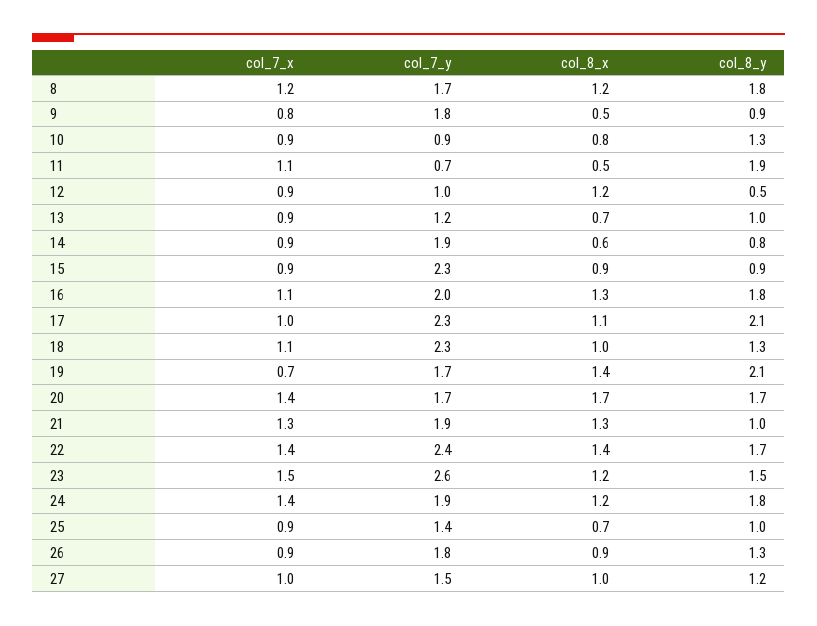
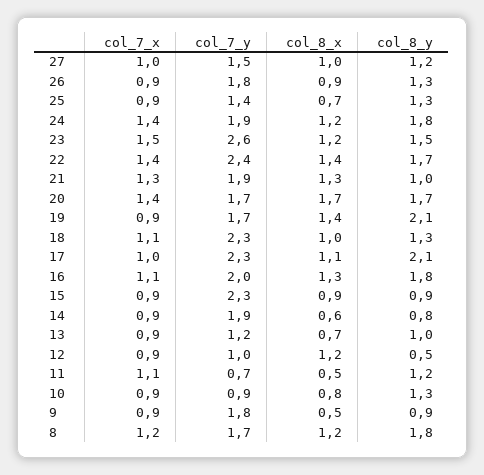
  {
    "col_7_x": {
      "8": 1.2,
-     "9": 0.8,
+     "9": 0.9,
      "10": 0.9,
      "11": 1.1,
      "12": 0.9,
      "13": 0.9,
      "14": 0.9,
      "15": 0.9,
      "16": 1.1,
      "17": 1,
      "18": 1.1,
-     "19": 0.7,
+     "19": 0.9,
      "20": 1.4,
      "21": 1.3,
      "22": 1.4,
      "23": 1.5,
      "24": 1.4,
      "25": 0.9,
      "26": 0.9,
      "27": 1
    },
    "col_7_y": {
      "8": 1.7,
      "9": 1.8,
      "10": 0.9,
      "11": 0.7,
      "12": 1,
      "13": 1.2,
      "14": 1.9,
      "15": 2.3,
      "16": 2,
      "17": 2.3,
      "18": 2.3,
      "19": 1.7,
      "20": 1.7,
      "21": 1.9,
      "22": 2.4,
      "23": 2.6,
      "24": 1.9,
      "25": 1.4,
      "26": 1.8,
      "27": 1.5
    },
    "col_8_x": {
      "8": 1.2,
      "9": 0.5,
      "10": 0.8,
      "11": 0.5,
      "12": 1.2,
      "13": 0.7,
      "14": 0.6,
      "15": 0.9,
      "16": 1.3,
      "17": 1.1,
      "18": 1,
      "19": 1.4,
      "20": 1.7,
      "21": 1.3,
      "22": 1.4,
      "23": 1.2,
      "24": 1.2,
      "25": 0.7,
      "26": 0.9,
      "27": 1
    },
    "col_8_y": {
      "8": 1.8,
      "9": 0.9,
      "10": 1.3,
-     "11": 1.9,
+     "11": 1.2,
      "12": 0.5,
      "13": 1,
      "14": 0.8,
      "15": 0.9,
      "16": 1.8,
      "17": 2.1,
      "18": 1.3,
      "19": 2.1,
      "20": 1.7,
      "21": 1,
      "22": 1.7,
      "23": 1.5,
      "24": 1.8,
-     "25": 1,
+     "25": 1.3,
      "26": 1.3,
      "27": 1.2
    }
  }

